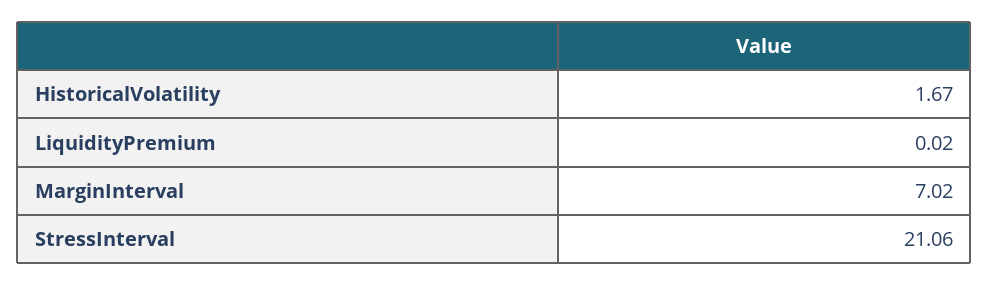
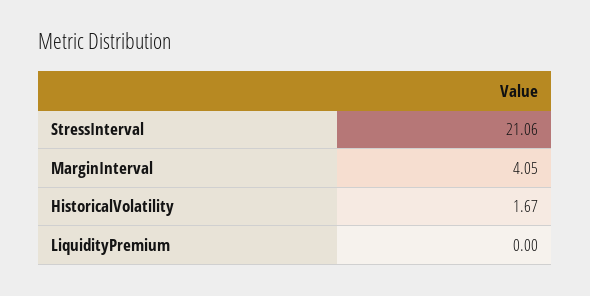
  {
    "HistoricalVolatility": 1.67,
-   "LiquidityPremium": 0.02,
+   "LiquidityPremium": 0,
-   "MarginInterval": 7.02,
+   "MarginInterval": 4.05,
    "StressInterval": 21.06
  }

